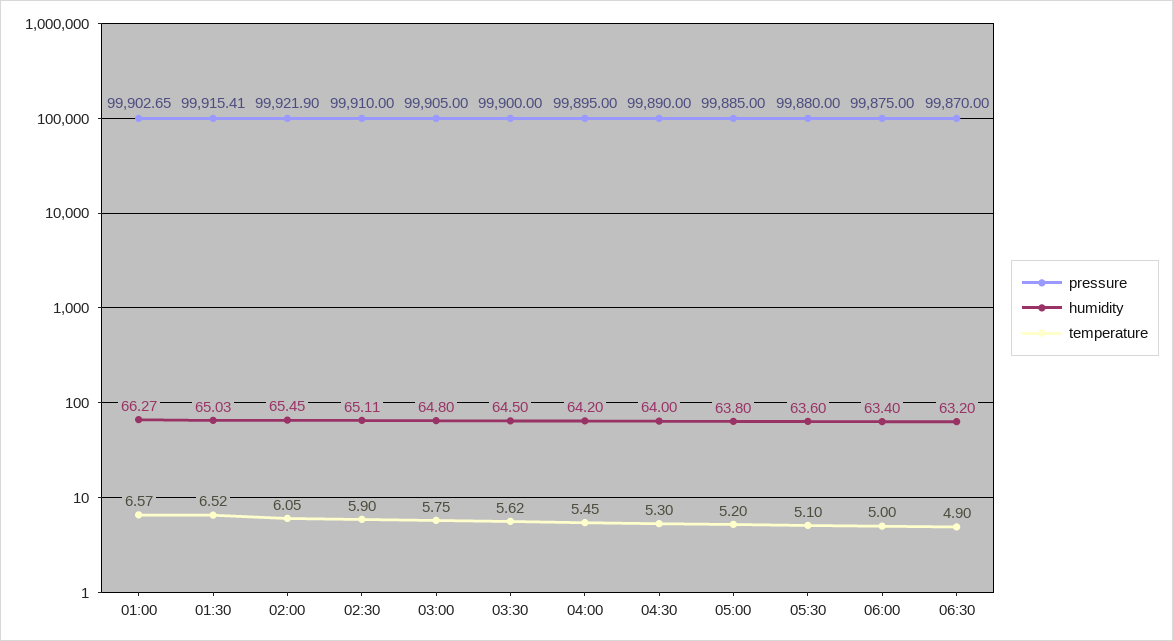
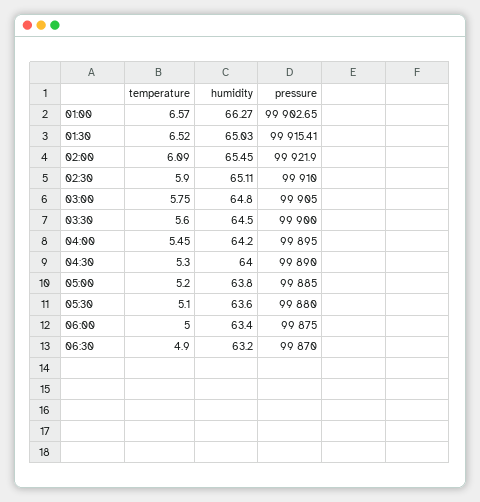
  {
    "pressure": {
      "01:00": 99902.65,
      "01:30": 99915.41,
      "02:00": 99921.9,
      "02:30": 99910,
      "03:00": 99905,
      "03:30": 99900,
      "04:00": 99895,
      "04:30": 99890,
      "05:00": 99885,
      "05:30": 99880,
      "06:00": 99875,
      "06:30": 99870
    },
    "humidity": {
      "01:00": 66.27,
      "01:30": 65.03,
      "02:00": 65.45,
      "02:30": 65.11,
      "03:00": 64.8,
      "03:30": 64.5,
      "04:00": 64.2,
      "04:30": 64,
      "05:00": 63.8,
      "05:30": 63.6,
      "06:00": 63.4,
      "06:30": 63.2
    },
    "temperature": {
      "01:00": 6.57,
      "01:30": 6.52,
-     "02:00": 6.05,
+     "02:00": 6.09,
      "02:30": 5.9,
      "03:00": 5.75,
-     "03:30": 5.62,
+     "03:30": 5.6,
      "04:00": 5.45,
      "04:30": 5.3,
      "05:00": 5.2,
      "05:30": 5.1,
      "06:00": 5,
      "06:30": 4.9
    }
  }

